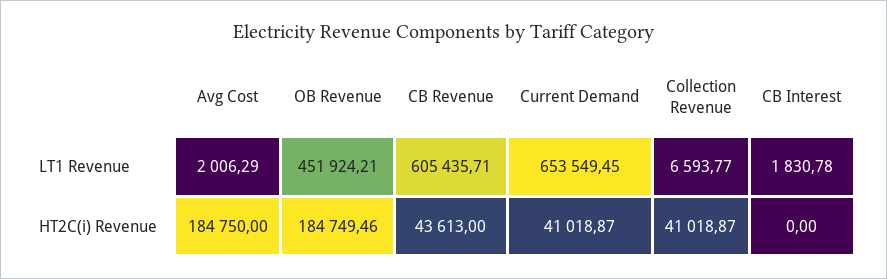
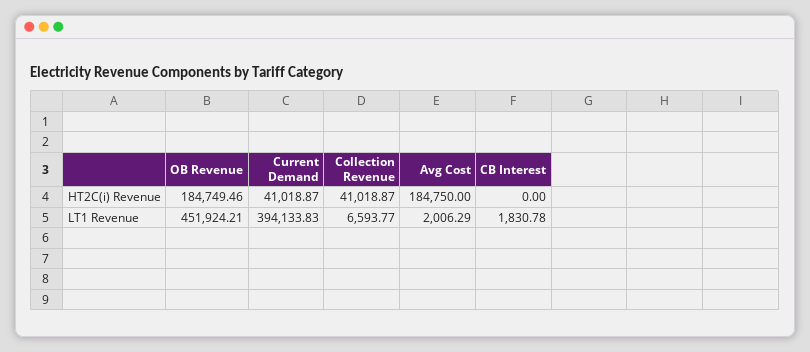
  {
    "Avg Cost": {
      "LT1 Revenue": 2006.29,
      "HT2C(i) Revenue": 184750
    },
    "OB Revenue": {
      "LT1 Revenue": 451924.21,
      "HT2C(i) Revenue": 184749.46
    },
-   "CB Revenue": {
-     "LT1 Revenue": 605435.71,
-     "HT2C(i) Revenue": 43613
-   },
    "Current Demand": {
-     "LT1 Revenue": 653549.45,
+     "LT1 Revenue": 394133.83,
      "HT2C(i) Revenue": 41018.87
    },
    "Collection Revenue": {
      "LT1 Revenue": 6593.77,
      "HT2C(i) Revenue": 41018.87
    },
    "CB Interest": {
      "LT1 Revenue": 1830.78,
      "HT2C(i) Revenue": 0
    }
  }

